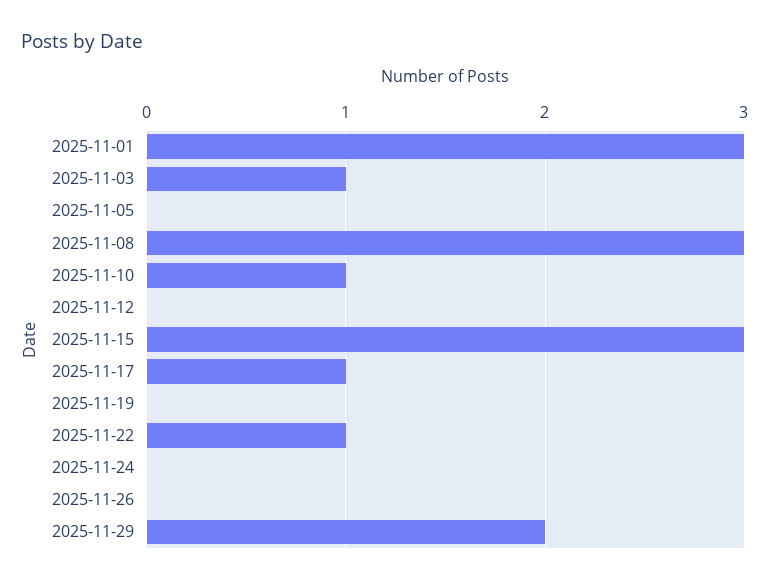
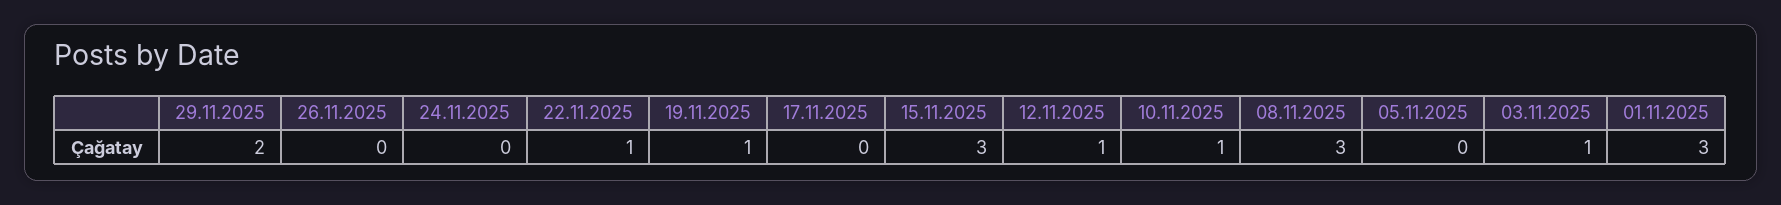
  {
    "2025-11-01": 3,
    "2025-11-03": 1,
    "2025-11-05": 0,
    "2025-11-08": 3,
    "2025-11-10": 1,
-   "2025-11-12": 0,
+   "2025-11-12": 1,
    "2025-11-15": 3,
-   "2025-11-17": 1,
+   "2025-11-17": 0,
-   "2025-11-19": 0,
+   "2025-11-19": 1,
    "2025-11-22": 1,
    "2025-11-24": 0,
    "2025-11-26": 0,
    "2025-11-29": 2
  }

